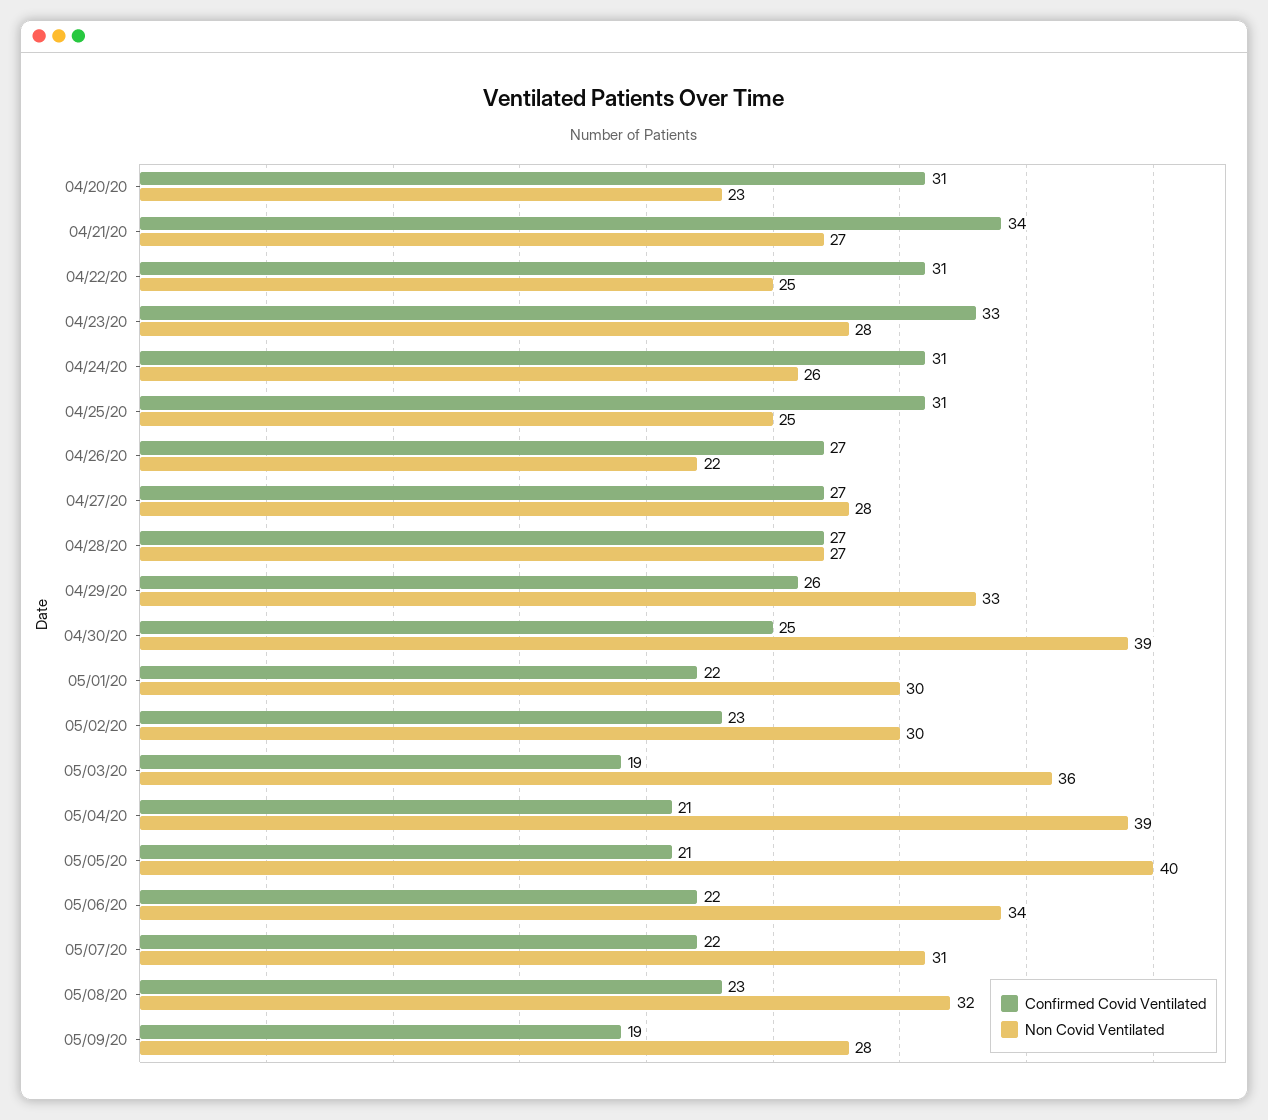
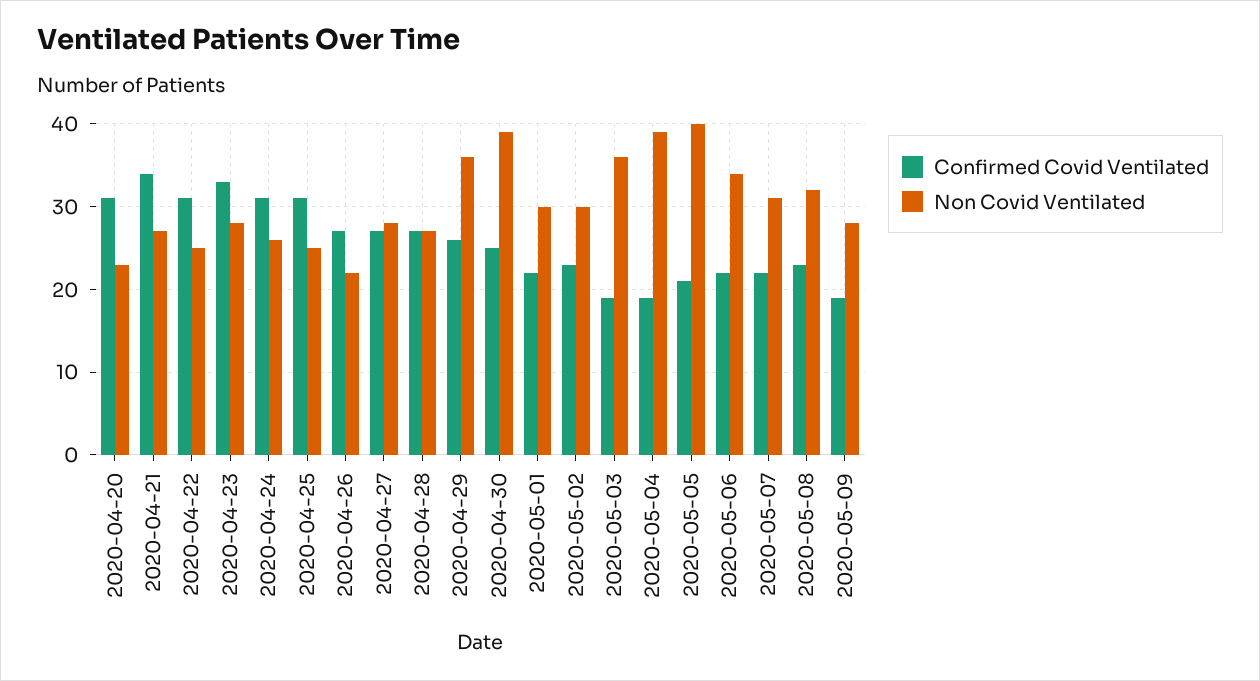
  {
    "Confirmed Covid Ventilated": {
      "04/20/20": 31,
      "04/21/20": 34,
      "04/22/20": 31,
      "04/23/20": 33,
      "04/24/20": 31,
      "04/25/20": 31,
      "04/26/20": 27,
      "04/27/20": 27,
      "04/28/20": 27,
      "04/29/20": 26,
      "04/30/20": 25,
      "05/01/20": 22,
      "05/02/20": 23,
      "05/03/20": 19,
-     "05/04/20": 21,
+     "05/04/20": 19,
      "05/05/20": 21,
      "05/06/20": 22,
      "05/07/20": 22,
      "05/08/20": 23,
      "05/09/20": 19
    },
    "Non Covid Ventilated": {
      "04/20/20": 23,
      "04/21/20": 27,
      "04/22/20": 25,
      "04/23/20": 28,
      "04/24/20": 26,
      "04/25/20": 25,
      "04/26/20": 22,
      "04/27/20": 28,
      "04/28/20": 27,
-     "04/29/20": 33,
+     "04/29/20": 36,
      "04/30/20": 39,
      "05/01/20": 30,
      "05/02/20": 30,
      "05/03/20": 36,
      "05/04/20": 39,
      "05/05/20": 40,
      "05/06/20": 34,
      "05/07/20": 31,
      "05/08/20": 32,
      "05/09/20": 28
    }
  }

